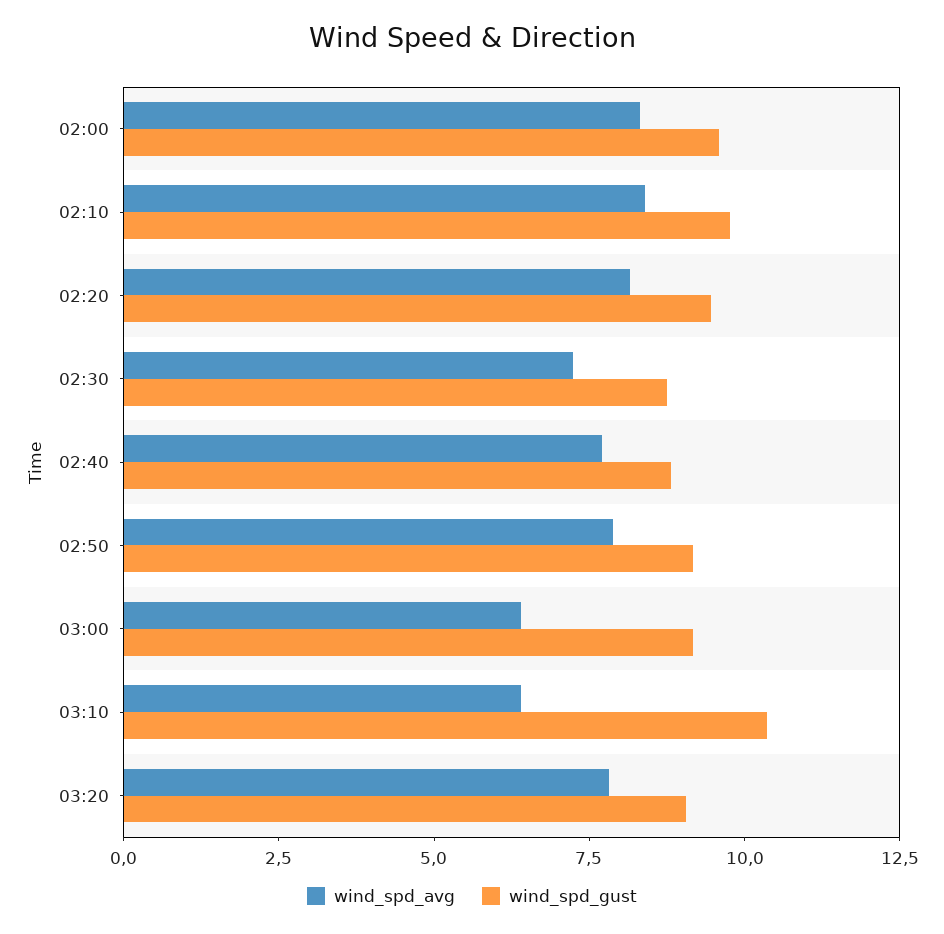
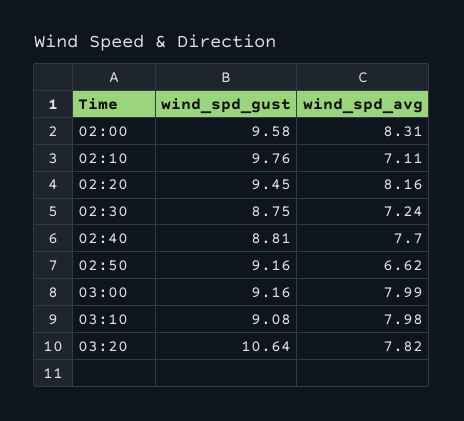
  {
    "wind_spd_avg": {
      "02:00": 8.31,
-     "02:10": 8.5,
+     "02:10": 7.11,
      "02:20": 8.16,
      "02:30": 7.24,
      "02:40": 7.7,
-     "02:50": 8,
+     "02:50": 6.62,
-     "03:00": 6.5,
+     "03:00": 7.99,
-     "03:10": 6.5,
+     "03:10": 7.98,
      "03:20": 7.82
    },
    "wind_spd_gust": {
      "02:00": 9.58,
      "02:10": 9.76,
      "02:20": 9.45,
      "02:30": 8.75,
      "02:40": 8.81,
      "02:50": 9.16,
      "03:00": 9.16,
-     "03:10": 10.5,
+     "03:10": 9.08,
-     "03:20": 9
+     "03:20": 10.64
    }
  }

